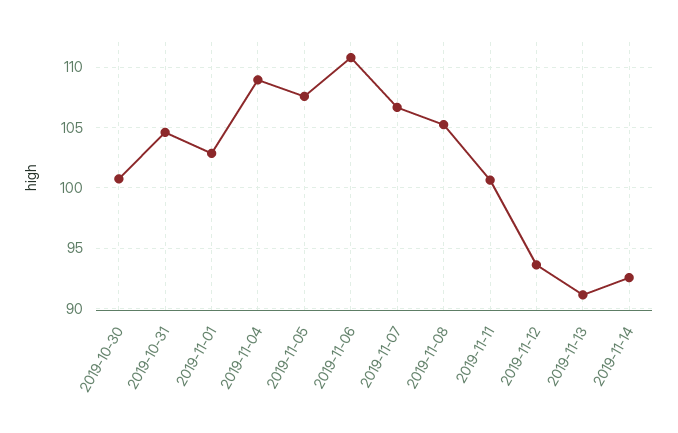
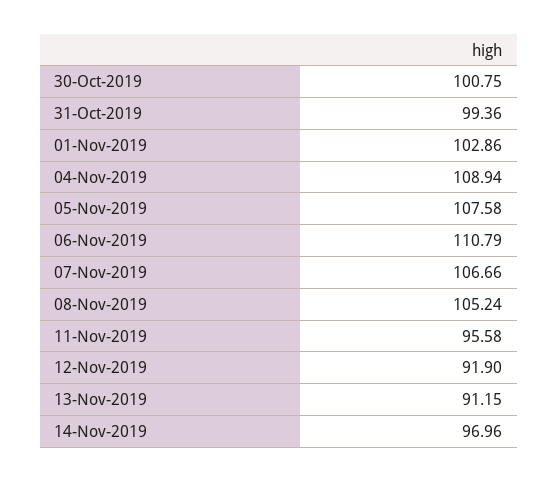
  {
    "2019-10-30": 100.75,
-   "2019-10-31": 104.5,
+   "2019-10-31": 99.36,
    "2019-11-01": 102.86,
    "2019-11-04": 108.94,
    "2019-11-05": 107.58,
    "2019-11-06": 110.79,
    "2019-11-07": 106.66,
    "2019-11-08": 105.24,
-   "2019-11-11": 100.5,
+   "2019-11-11": 95.58,
-   "2019-11-12": 93.5,
+   "2019-11-12": 91.9,
    "2019-11-13": 91.15,
-   "2019-11-14": 92.5
+   "2019-11-14": 96.96
  }

